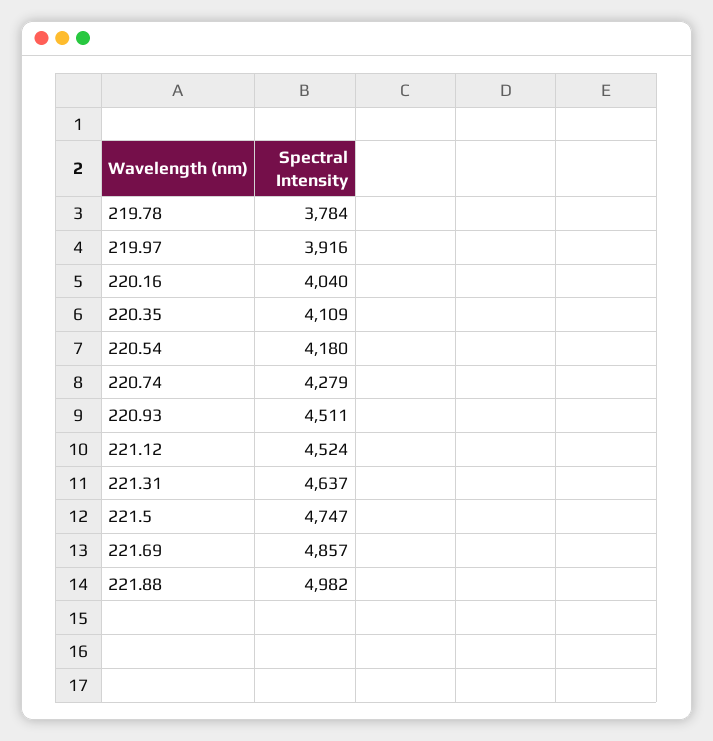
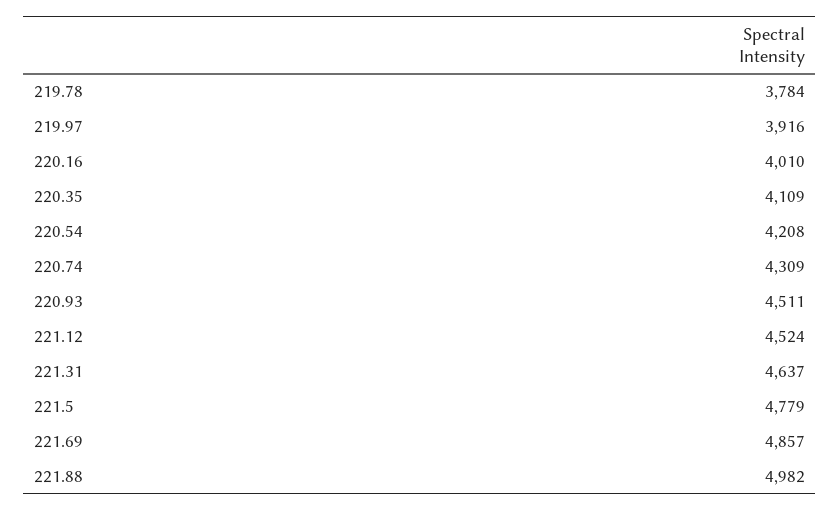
  {
    "219.78": 3784,
    "219.97": 3916,
-   "220.16": 4040,
+   "220.16": 4010,
    "220.35": 4109,
-   "220.54": 4180,
+   "220.54": 4208,
-   "220.74": 4279,
+   "220.74": 4309,
    "220.93": 4511,
    "221.12": 4524,
    "221.31": 4637,
-   "221.5": 4747,
+   "221.5": 4779,
    "221.69": 4857,
    "221.88": 4982
  }

